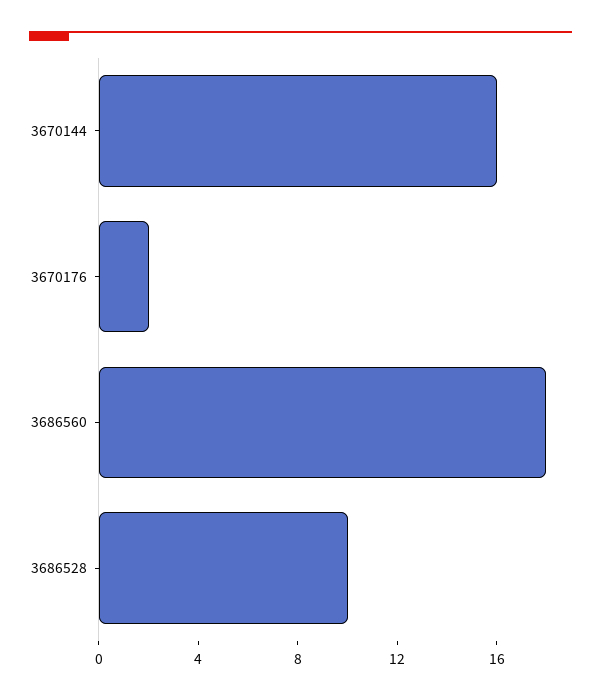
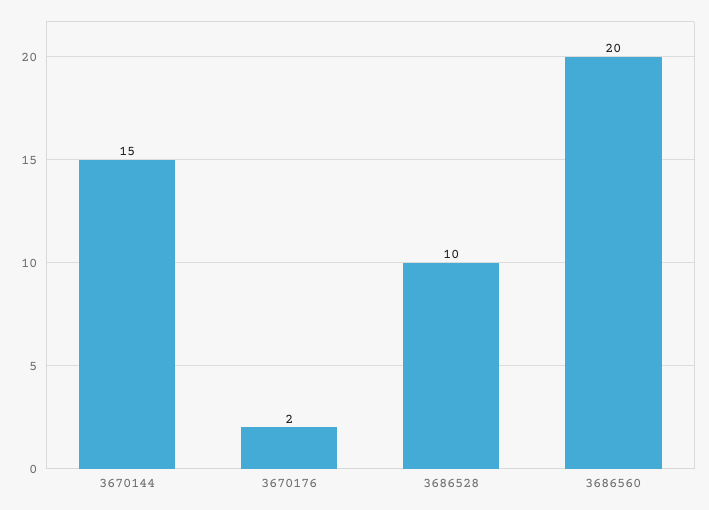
  {
-   "3670144": 16,
+   "3670144": 15,
    "3670176": 2,
-   "3686560": 18,
+   "3686560": 20,
    "3686528": 10
  }

